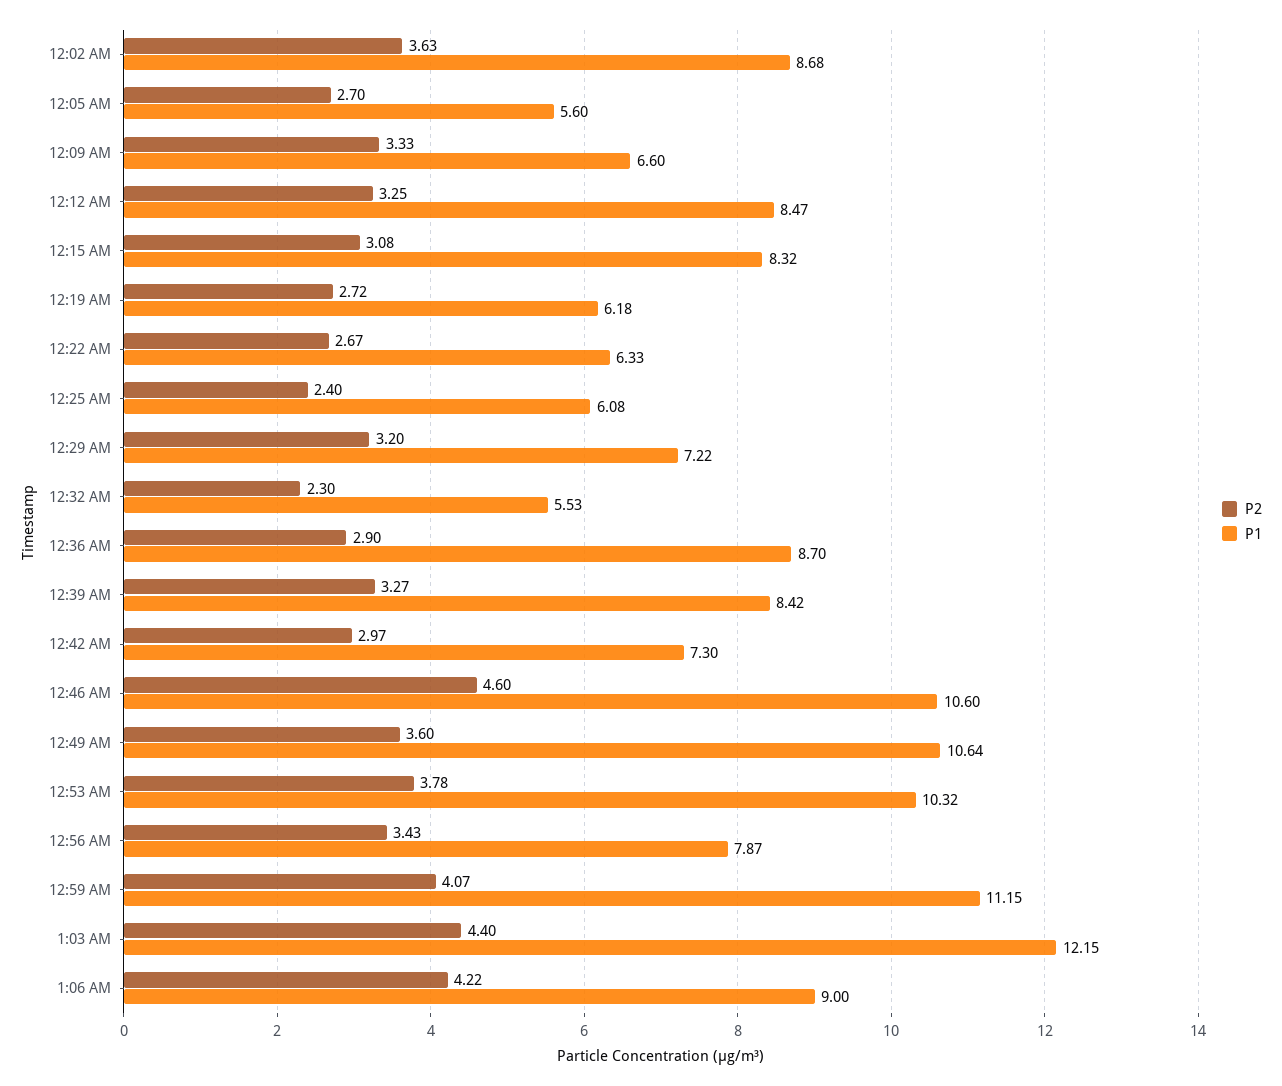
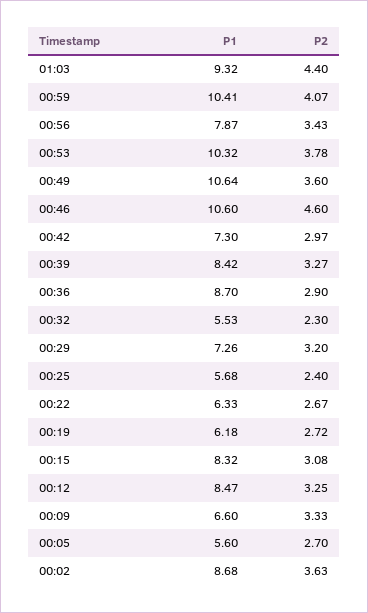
  {
    "P2": {
      "12:02 AM": 3.63,
      "12:05 AM": 2.7,
      "12:09 AM": 3.33,
      "12:12 AM": 3.25,
      "12:15 AM": 3.08,
      "12:19 AM": 2.72,
      "12:22 AM": 2.67,
      "12:25 AM": 2.4,
      "12:29 AM": 3.2,
      "12:32 AM": 2.3,
      "12:36 AM": 2.9,
      "12:39 AM": 3.27,
      "12:42 AM": 2.97,
      "12:46 AM": 4.6,
      "12:49 AM": 3.6,
      "12:53 AM": 3.78,
      "12:56 AM": 3.43,
      "12:59 AM": 4.07,
-     "1:03 AM": 4.4,
+     "1:03 AM": 4.4
-     "1:06 AM": 4.22
    },
    "P1": {
      "12:02 AM": 8.68,
      "12:05 AM": 5.6,
      "12:09 AM": 6.6,
      "12:12 AM": 8.47,
      "12:15 AM": 8.32,
      "12:19 AM": 6.18,
      "12:22 AM": 6.33,
-     "12:25 AM": 6.08,
+     "12:25 AM": 5.68,
-     "12:29 AM": 7.22,
+     "12:29 AM": 7.26,
      "12:32 AM": 5.53,
      "12:36 AM": 8.7,
      "12:39 AM": 8.42,
      "12:42 AM": 7.3,
      "12:46 AM": 10.6,
      "12:49 AM": 10.64,
      "12:53 AM": 10.32,
      "12:56 AM": 7.87,
-     "12:59 AM": 11.15,
+     "12:59 AM": 10.41,
-     "1:03 AM": 12.15,
+     "1:03 AM": 9.32
-     "1:06 AM": 9
    }
  }

